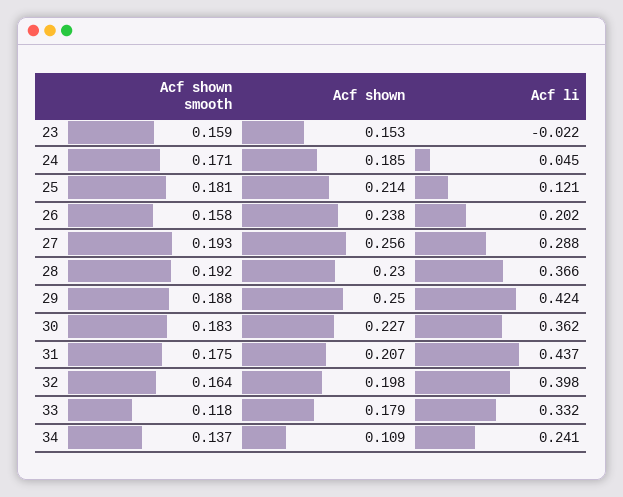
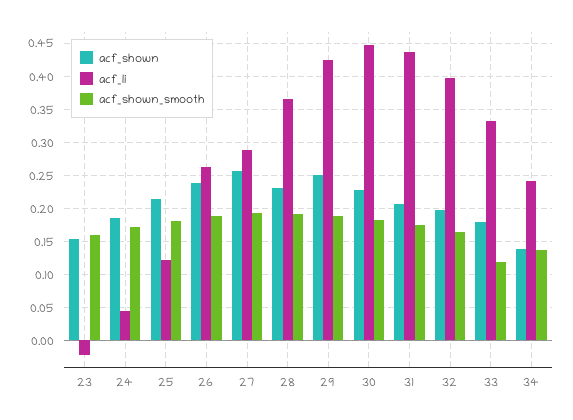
  {
    "Acf shown smooth": {
      "23": 0.159,
      "24": 0.171,
      "25": 0.181,
-     "26": 0.158,
+     "26": 0.19,
      "27": 0.193,
      "28": 0.192,
      "29": 0.188,
      "30": 0.183,
      "31": 0.175,
      "32": 0.164,
      "33": 0.118,
      "34": 0.137
    },
    "Acf shown": {
      "23": 0.153,
      "24": 0.185,
      "25": 0.214,
      "26": 0.238,
      "27": 0.256,
      "28": 0.23,
      "29": 0.25,
      "30": 0.227,
      "31": 0.207,
      "32": 0.198,
      "33": 0.179,
-     "34": 0.109
+     "34": 0.14
    },
    "Acf li": {
      "23": -0.022,
      "24": 0.045,
      "25": 0.121,
-     "26": 0.202,
+     "26": 0.26,
      "27": 0.288,
      "28": 0.366,
      "29": 0.424,
-     "30": 0.362,
+     "30": 0.45,
      "31": 0.437,
      "32": 0.398,
      "33": 0.332,
      "34": 0.241
    }
  }

